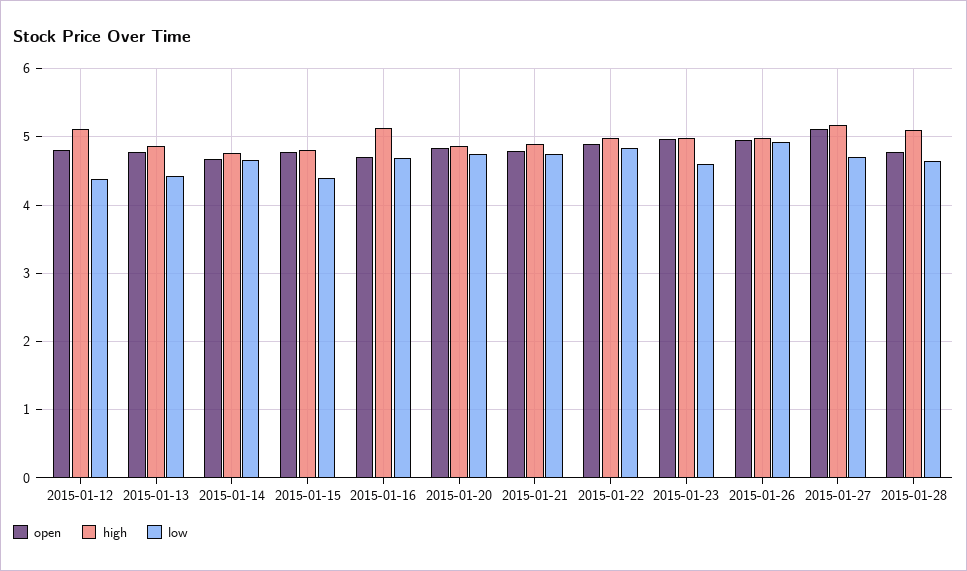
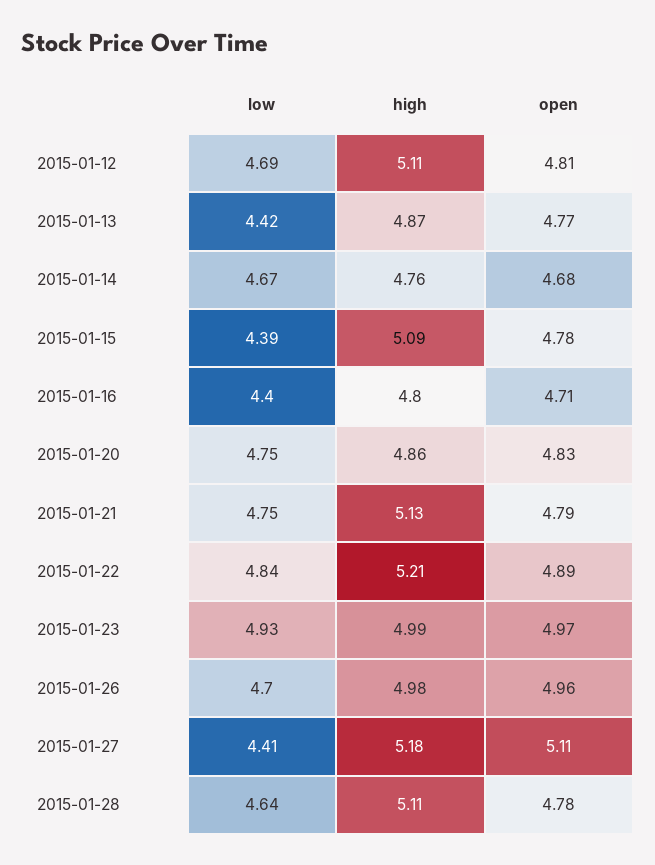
  {
    "open": {
      "2015-01-12": 4.81,
      "2015-01-13": 4.77,
      "2015-01-14": 4.68,
      "2015-01-15": 4.78,
      "2015-01-16": 4.71,
      "2015-01-20": 4.83,
      "2015-01-21": 4.79,
      "2015-01-22": 4.89,
      "2015-01-23": 4.97,
      "2015-01-26": 4.96,
      "2015-01-27": 5.11,
      "2015-01-28": 4.78
    },
    "high": {
      "2015-01-12": 5.11,
      "2015-01-13": 4.87,
      "2015-01-14": 4.76,
-     "2015-01-15": 4.8,
+     "2015-01-15": 5.09,
-     "2015-01-16": 5.1,
+     "2015-01-16": 4.8,
      "2015-01-20": 4.86,
-     "2015-01-21": 4.9,
+     "2015-01-21": 5.13,
-     "2015-01-22": 5,
+     "2015-01-22": 5.21,
      "2015-01-23": 4.99,
      "2015-01-26": 4.98,
      "2015-01-27": 5.18,
      "2015-01-28": 5.11
    },
    "low": {
-     "2015-01-12": 4.4,
+     "2015-01-12": 4.69,
      "2015-01-13": 4.42,
      "2015-01-14": 4.67,
      "2015-01-15": 4.39,
-     "2015-01-16": 4.7,
+     "2015-01-16": 4.4,
      "2015-01-20": 4.75,
      "2015-01-21": 4.75,
      "2015-01-22": 4.84,
-     "2015-01-23": 4.6,
+     "2015-01-23": 4.93,
-     "2015-01-26": 4.9,
+     "2015-01-26": 4.7,
-     "2015-01-27": 4.7,
+     "2015-01-27": 4.41,
      "2015-01-28": 4.64
    }
  }

